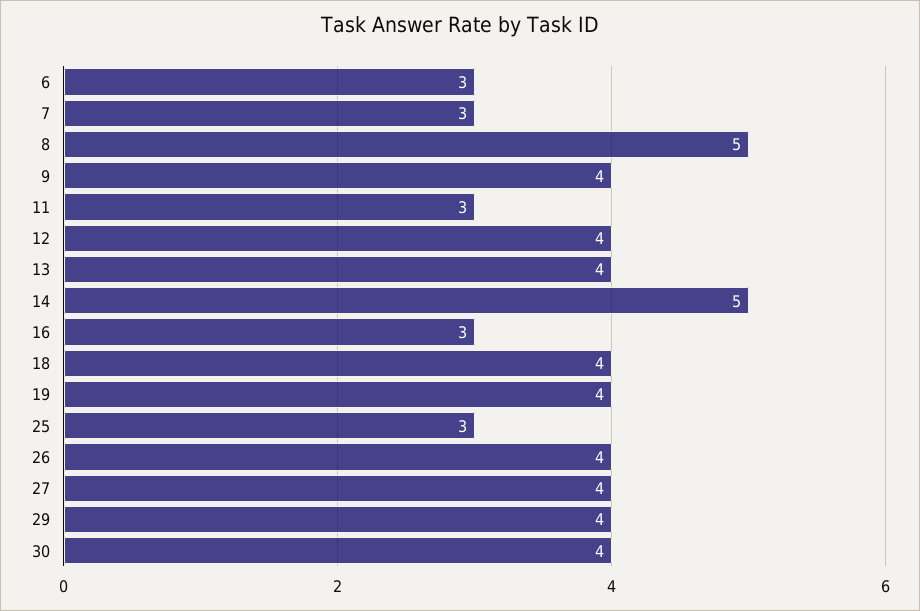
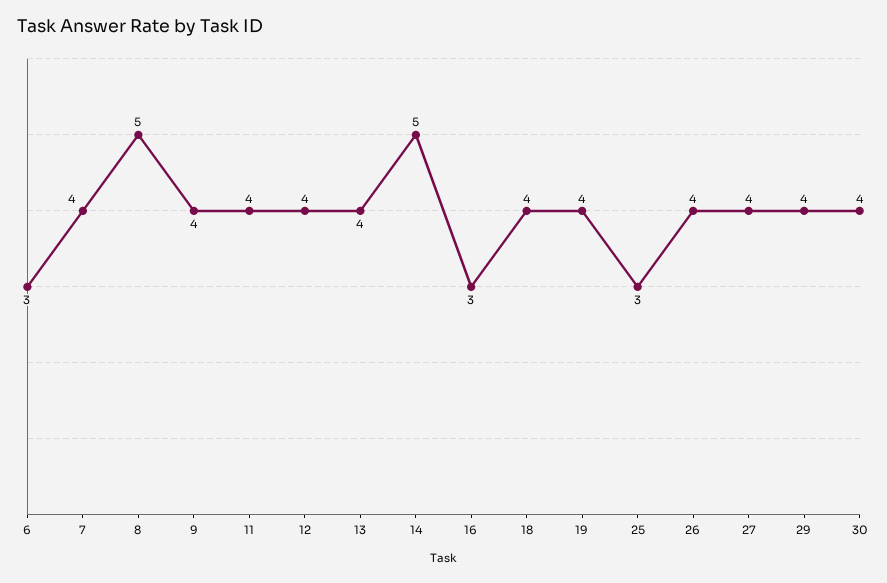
  {
    "6": 3,
-   "7": 3,
+   "7": 4,
    "8": 5,
    "9": 4,
-   "11": 3,
+   "11": 4,
    "12": 4,
    "13": 4,
    "14": 5,
    "16": 3,
    "18": 4,
    "19": 4,
    "25": 3,
    "26": 4,
    "27": 4,
    "29": 4,
    "30": 4
  }

